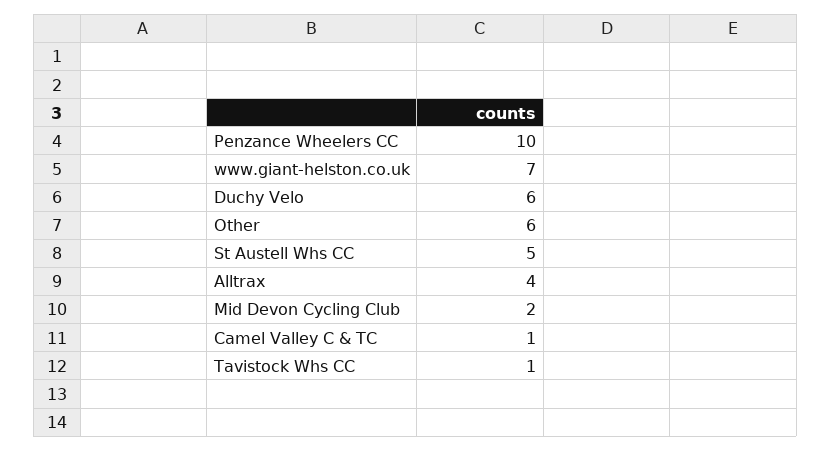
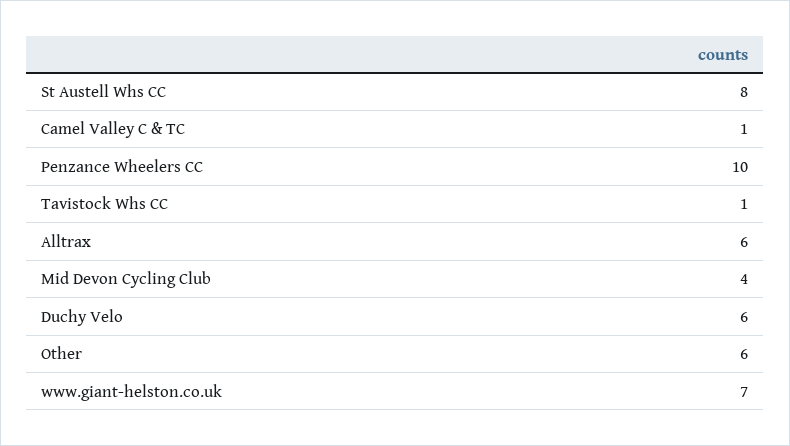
  {
    "Penzance Wheelers CC": 10,
    "www.giant-helston.co.uk": 7,
    "Duchy Velo": 6,
    "Other": 6,
-   "St Austell Whs CC": 5,
+   "St Austell Whs CC": 8,
-   "Alltrax": 4,
+   "Alltrax": 6,
-   "Mid Devon Cycling Club": 2,
+   "Mid Devon Cycling Club": 4,
    "Camel Valley C & TC": 1,
    "Tavistock Whs CC": 1
  }

